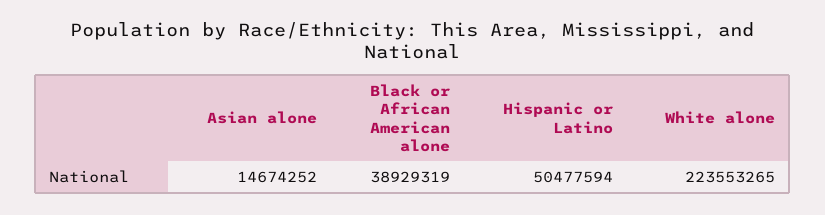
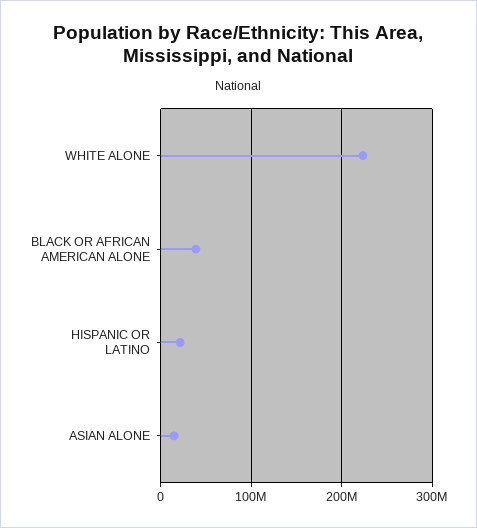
  {
    "Asian alone": 14674252,
    "Black or African American alone": 38929319,
-   "Hispanic or Latino": 50477594,
+   "Hispanic or Latino": 20000000,
    "White alone": 223553265
  }

